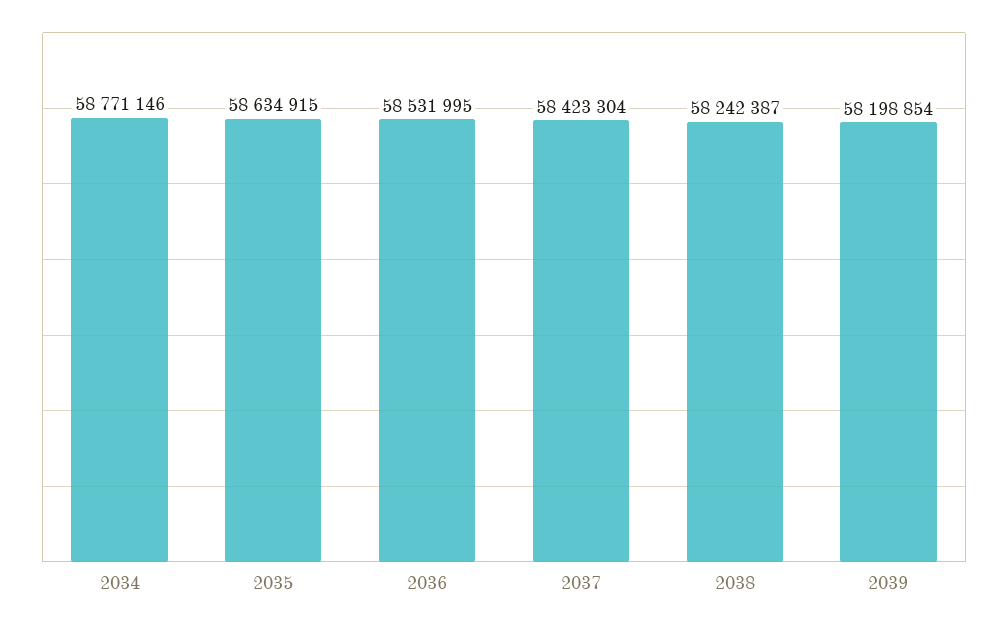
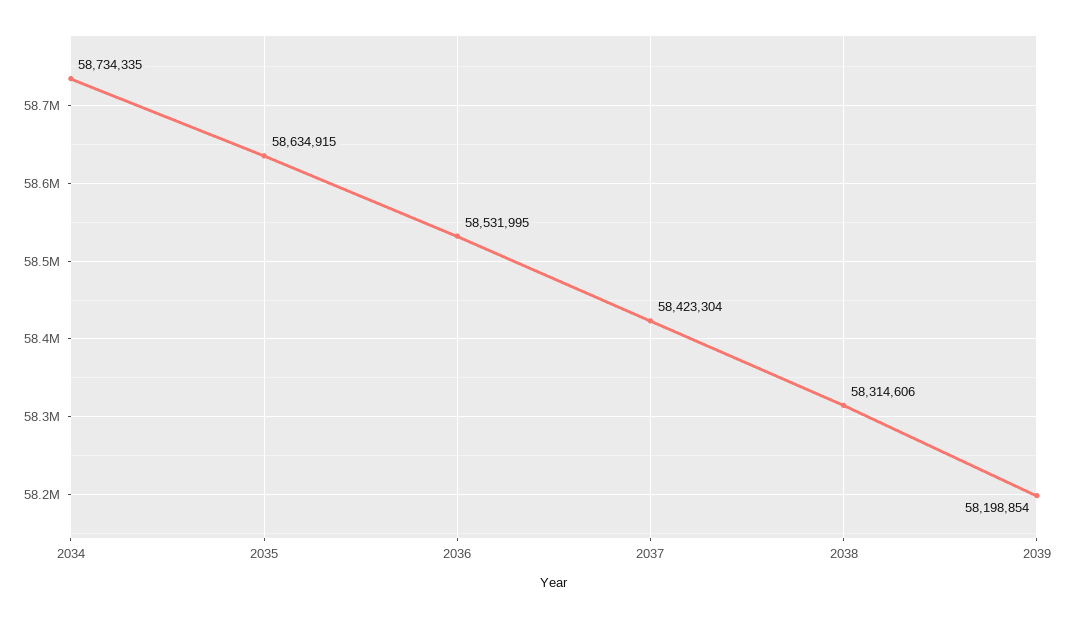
  {
-   "2034": 58771146,
+   "2034": 58734335,
    "2035": 58634915,
    "2036": 58531995,
    "2037": 58423304,
-   "2038": 58242387,
+   "2038": 58314606,
    "2039": 58198854
  }

